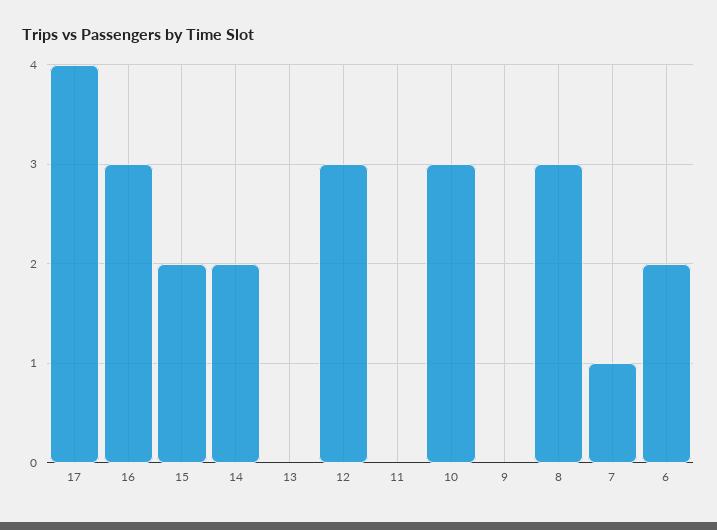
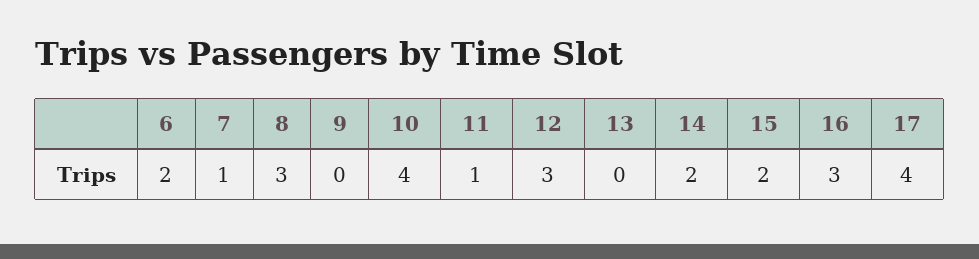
  {
    "17": 4,
    "16": 3,
    "15": 2,
    "14": 2,
    "13": 0,
    "12": 3,
-   "11": 0,
+   "11": 1,
-   "10": 3,
+   "10": 4,
    "9": 0,
    "8": 3,
    "7": 1,
    "6": 2
  }

